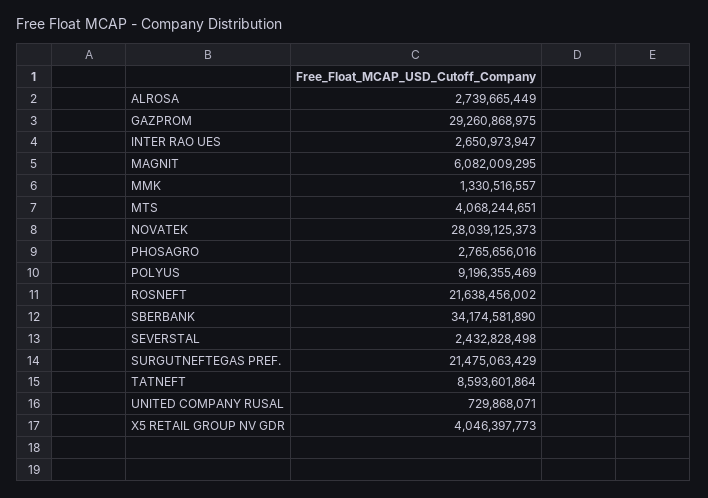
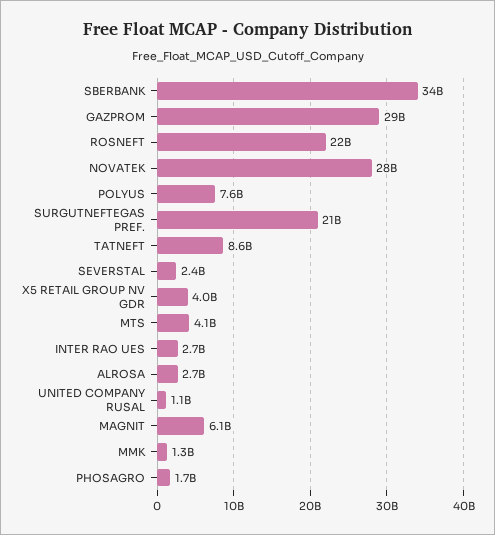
  {
    "ALROSA": 2739665449,
    "GAZPROM": 29260868975,
    "INTER RAO UES": 2650973947,
    "MAGNIT": 6082009295,
    "MMK": 1330516557,
    "MTS": 4068244651,
    "NOVATEK": 28039125373,
-   "PHOSAGRO": 2765656016,
+   "PHOSAGRO": 1700000000,
-   "POLYUS": 9196355469,
+   "POLYUS": 7600000000,
    "ROSNEFT": 21638456002,
    "SBERBANK": 34174581890,
    "SEVERSTAL": 2432828498,
    "SURGUTNEFTEGAS PREF.": 21475063429,
    "TATNEFT": 8593601864,
-   "UNITED COMPANY RUSAL": 729868071,
+   "UNITED COMPANY RUSAL": 1100000000,
    "X5 RETAIL GROUP NV GDR": 4046397773
  }

